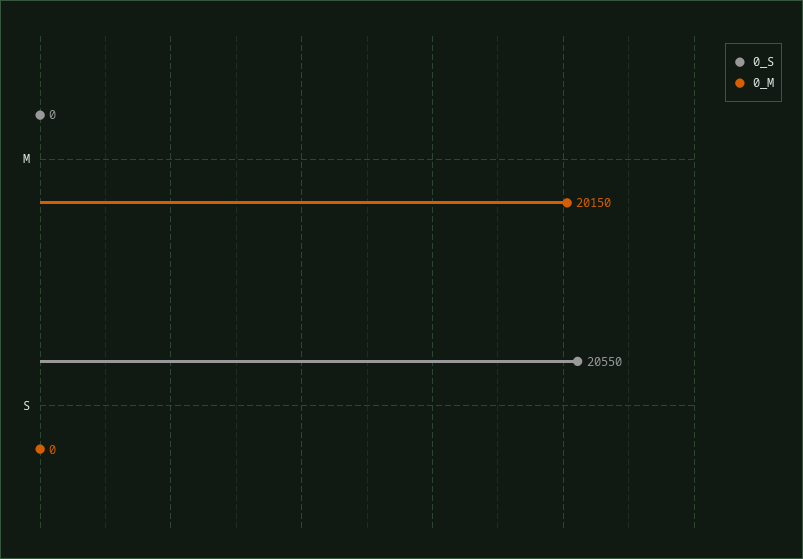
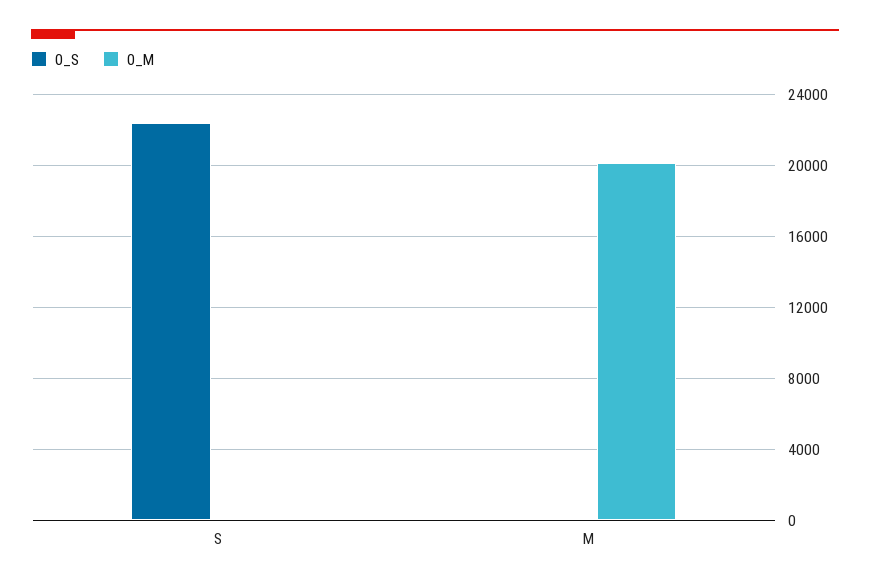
  {
    "0_S": {
      "M": 0,
-     "S": 20550
+     "S": 22500
    },
    "0_M": {
      "M": 20150,
      "S": 0
    }
  }

